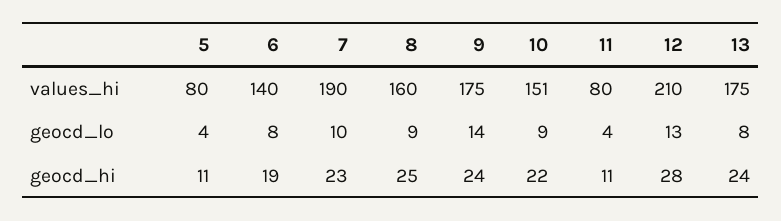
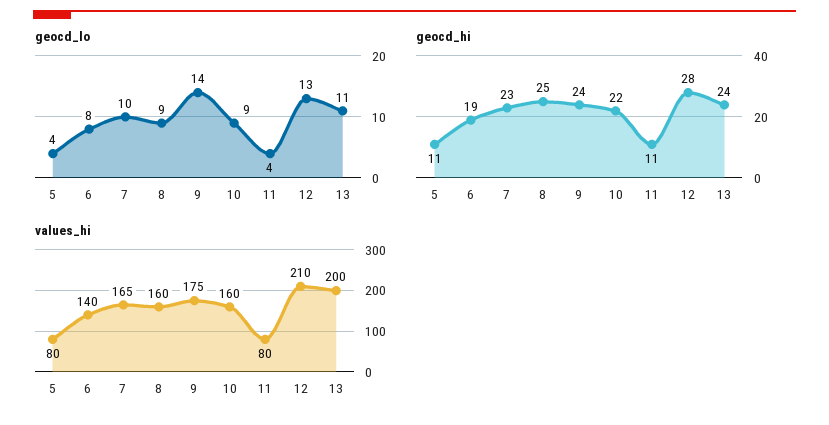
  {
    "values_hi": {
      "5": 80,
      "6": 140,
-     "7": 190,
+     "7": 165,
      "8": 160,
      "9": 175,
-     "10": 151,
+     "10": 160,
      "11": 80,
      "12": 210,
-     "13": 175
+     "13": 200
    },
    "geocd_lo": {
      "5": 4,
      "6": 8,
      "7": 10,
      "8": 9,
      "9": 14,
      "10": 9,
      "11": 4,
      "12": 13,
-     "13": 8
+     "13": 11
    },
    "geocd_hi": {
      "5": 11,
      "6": 19,
      "7": 23,
      "8": 25,
      "9": 24,
      "10": 22,
      "11": 11,
      "12": 28,
      "13": 24
    }
  }

